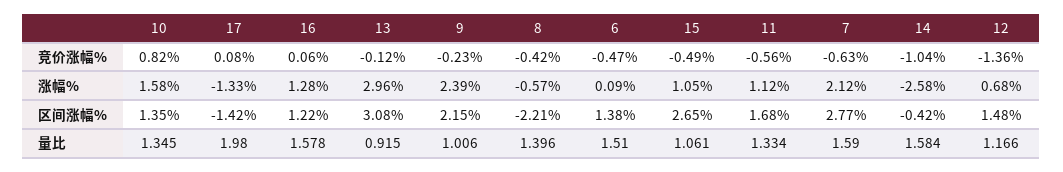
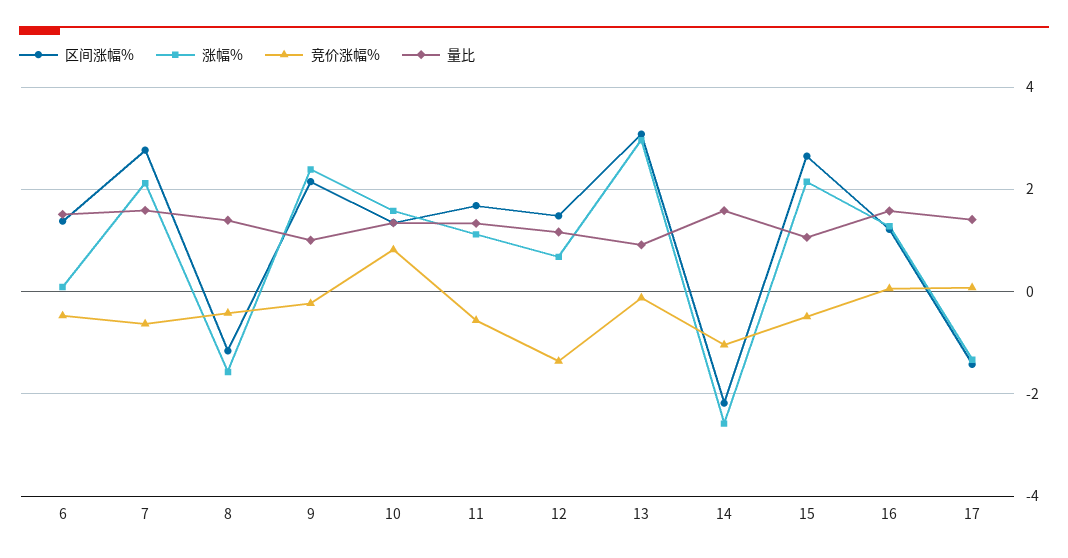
  {
    "竞价涨幅%": {
      "10": 0.82,
      "17": 0.08,
      "16": 0.06,
      "13": -0.12,
      "9": -0.23,
      "8": -0.42,
      "6": -0.47,
      "15": -0.49,
      "11": -0.56,
      "7": -0.63,
      "14": -1.04,
      "12": -1.36
    },
    "涨幅%": {
      "10": 1.58,
      "17": -1.33,
      "16": 1.28,
      "13": 2.96,
      "9": 2.39,
-     "8": -0.57,
+     "8": -1.6,
      "6": 0.09,
-     "15": 1.05,
+     "15": 2.2,
      "11": 1.12,
      "7": 2.12,
      "14": -2.58,
      "12": 0.68
    },
    "区间涨幅%": {
      "10": 1.35,
      "17": -1.42,
      "16": 1.22,
      "13": 3.08,
      "9": 2.15,
-     "8": -2.21,
+     "8": -1.2,
      "6": 1.38,
      "15": 2.65,
      "11": 1.68,
      "7": 2.77,
-     "14": -0.42,
+     "14": -2.2,
      "12": 1.48
    },
    "量比": {
      "10": 1.345,
-     "17": 1.98,
+     "17": 1.4,
      "16": 1.578,
      "13": 0.915,
      "9": 1.006,
      "8": 1.396,
      "6": 1.51,
      "15": 1.061,
      "11": 1.334,
      "7": 1.59,
      "14": 1.584,
      "12": 1.166
    }
  }

